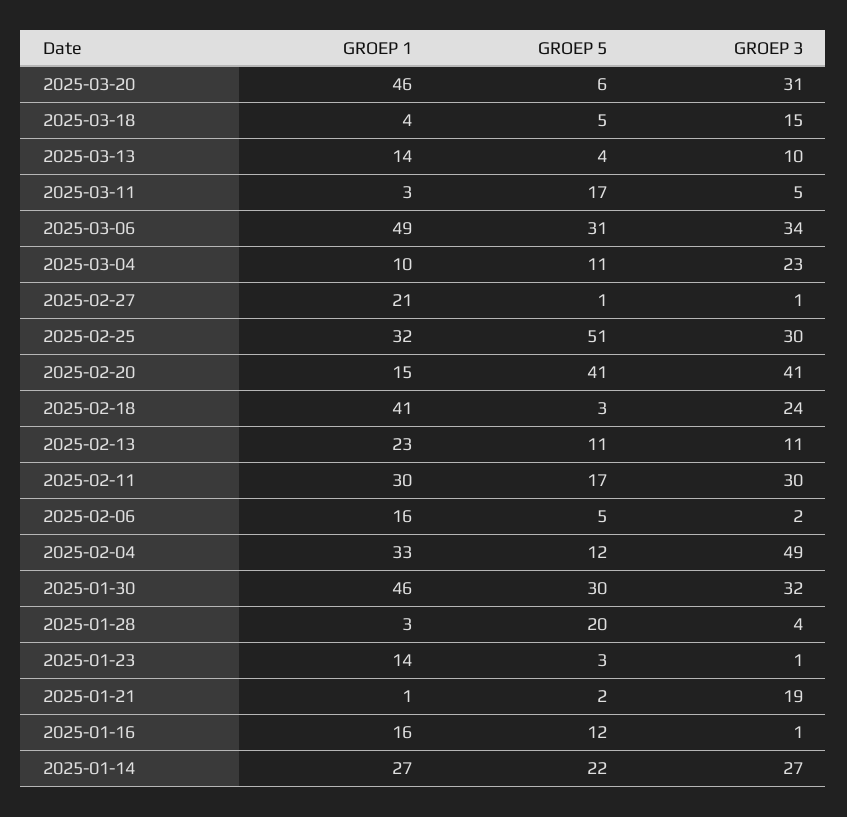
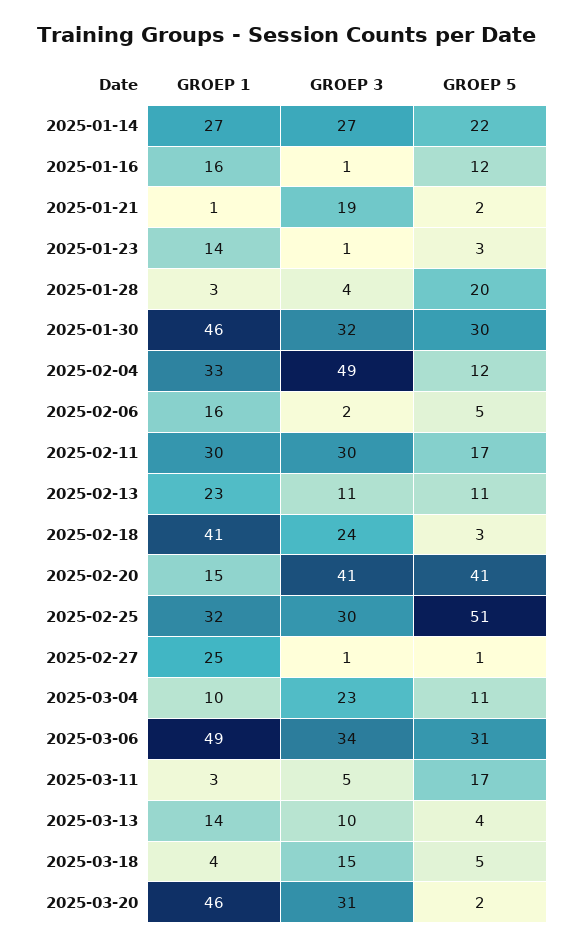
  {
    "GROEP 1": {
      "2025-03-20": 46,
      "2025-03-18": 4,
      "2025-03-13": 14,
      "2025-03-11": 3,
      "2025-03-06": 49,
      "2025-03-04": 10,
-     "2025-02-27": 21,
+     "2025-02-27": 25,
      "2025-02-25": 32,
      "2025-02-20": 15,
      "2025-02-18": 41,
      "2025-02-13": 23,
      "2025-02-11": 30,
      "2025-02-06": 16,
      "2025-02-04": 33,
      "2025-01-30": 46,
      "2025-01-28": 3,
      "2025-01-23": 14,
      "2025-01-21": 1,
      "2025-01-16": 16,
      "2025-01-14": 27
    },
    "GROEP 5": {
-     "2025-03-20": 6,
+     "2025-03-20": 2,
      "2025-03-18": 5,
      "2025-03-13": 4,
      "2025-03-11": 17,
      "2025-03-06": 31,
      "2025-03-04": 11,
      "2025-02-27": 1,
      "2025-02-25": 51,
      "2025-02-20": 41,
      "2025-02-18": 3,
      "2025-02-13": 11,
      "2025-02-11": 17,
      "2025-02-06": 5,
      "2025-02-04": 12,
      "2025-01-30": 30,
      "2025-01-28": 20,
      "2025-01-23": 3,
      "2025-01-21": 2,
      "2025-01-16": 12,
      "2025-01-14": 22
    },
    "GROEP 3": {
      "2025-03-20": 31,
      "2025-03-18": 15,
      "2025-03-13": 10,
      "2025-03-11": 5,
      "2025-03-06": 34,
      "2025-03-04": 23,
      "2025-02-27": 1,
      "2025-02-25": 30,
      "2025-02-20": 41,
      "2025-02-18": 24,
      "2025-02-13": 11,
      "2025-02-11": 30,
      "2025-02-06": 2,
      "2025-02-04": 49,
      "2025-01-30": 32,
      "2025-01-28": 4,
      "2025-01-23": 1,
      "2025-01-21": 19,
      "2025-01-16": 1,
      "2025-01-14": 27
    }
  }

